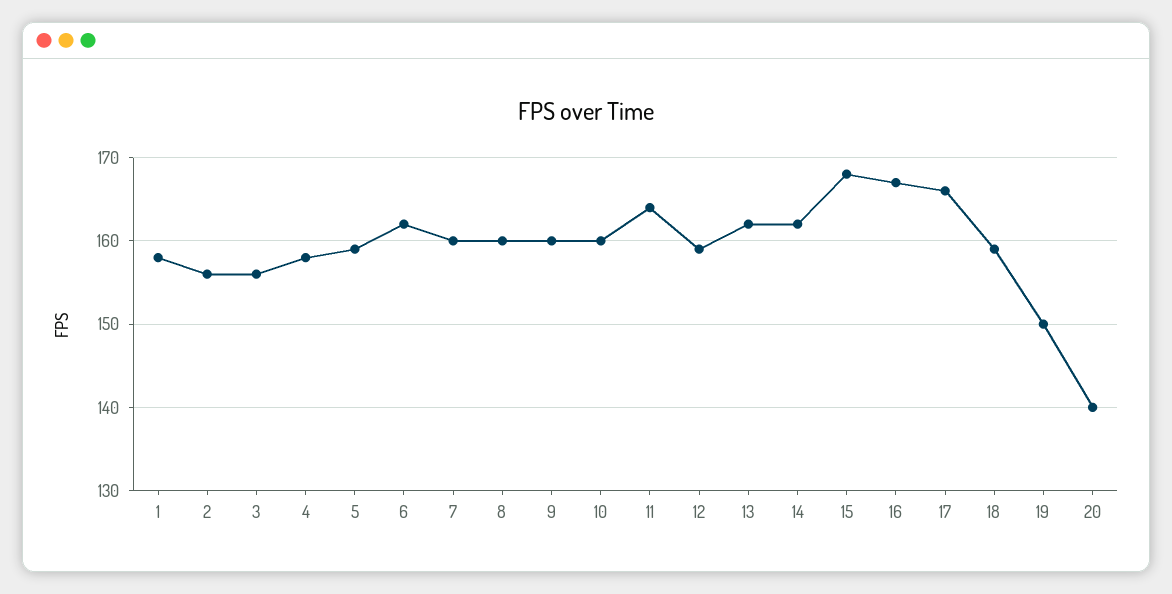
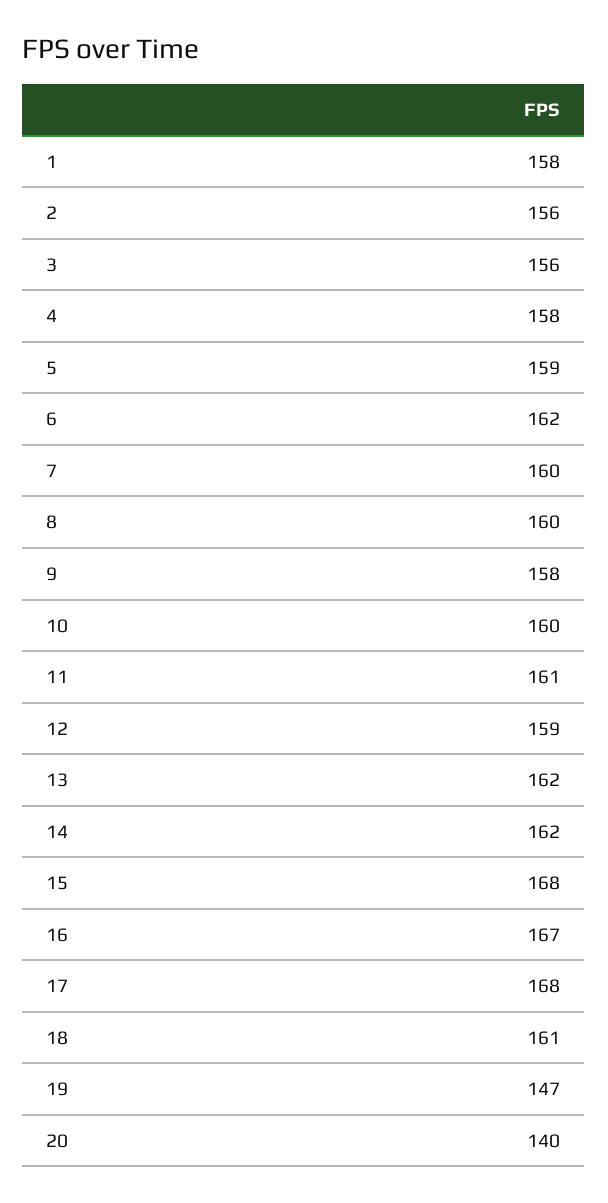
  {
    "1": 158,
    "2": 156,
    "3": 156,
    "4": 158,
    "5": 159,
    "6": 162,
    "7": 160,
    "8": 160,
-   "9": 160,
+   "9": 158,
    "10": 160,
-   "11": 164,
+   "11": 161,
    "12": 159,
    "13": 162,
    "14": 162,
    "15": 168,
    "16": 167,
-   "17": 166,
+   "17": 168,
-   "18": 159,
+   "18": 161,
-   "19": 150,
+   "19": 147,
    "20": 140
  }

